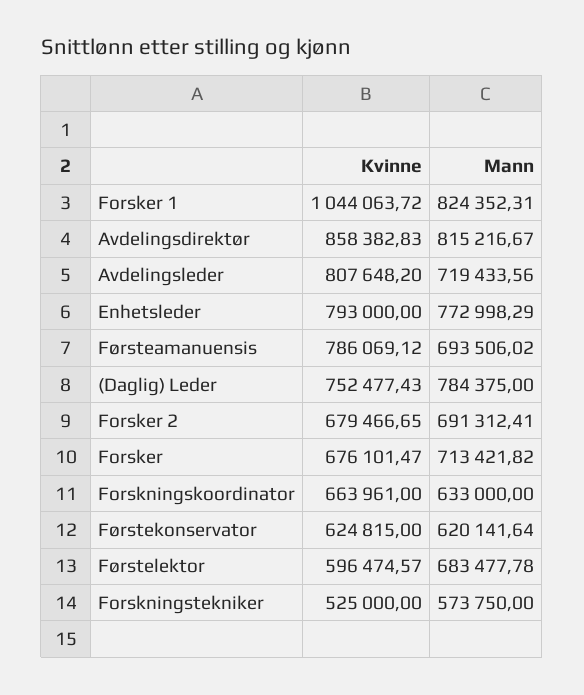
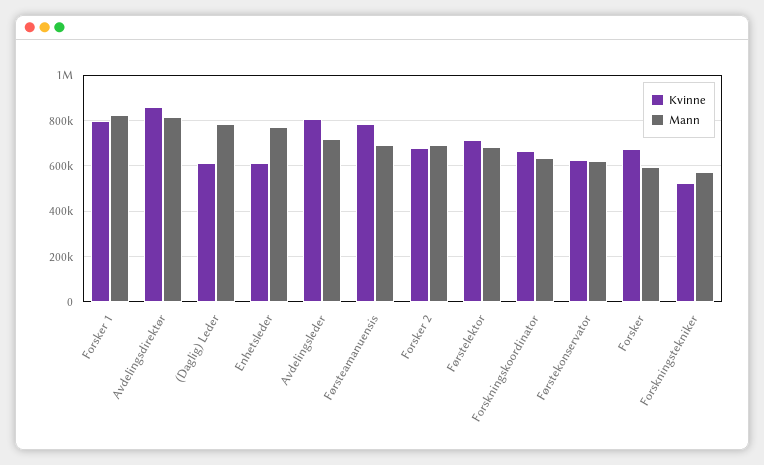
  {
    "Kvinne": {
-     "Forsker 1": 1044063.72,
+     "Forsker 1": 800000,
      "Avdelingsdirektør": 858382.83,
      "Avdelingsleder": 807648.2,
-     "Enhetsleder": 793000,
+     "Enhetsleder": 600000,
      "Førsteamanuensis": 786069.12,
-     "(Daglig) Leder": 752477.43,
+     "(Daglig) Leder": 600000,
      "Forsker 2": 679466.65,
      "Forsker": 676101.47,
      "Forskningskoordinator": 663961,
      "Førstekonservator": 624815,
-     "Førstelektor": 596474.57,
+     "Førstelektor": 700000,
      "Forskningstekniker": 525000
    },
    "Mann": {
      "Forsker 1": 824352.31,
      "Avdelingsdirektør": 815216.67,
      "Avdelingsleder": 719433.56,
      "Enhetsleder": 772998.29,
      "Førsteamanuensis": 693506.02,
      "(Daglig) Leder": 784375,
      "Forsker 2": 691312.41,
-     "Forsker": 713421.82,
+     "Forsker": 600000,
      "Forskningskoordinator": 633000,
      "Førstekonservator": 620141.64,
      "Førstelektor": 683477.78,
      "Forskningstekniker": 573750
    }
  }

